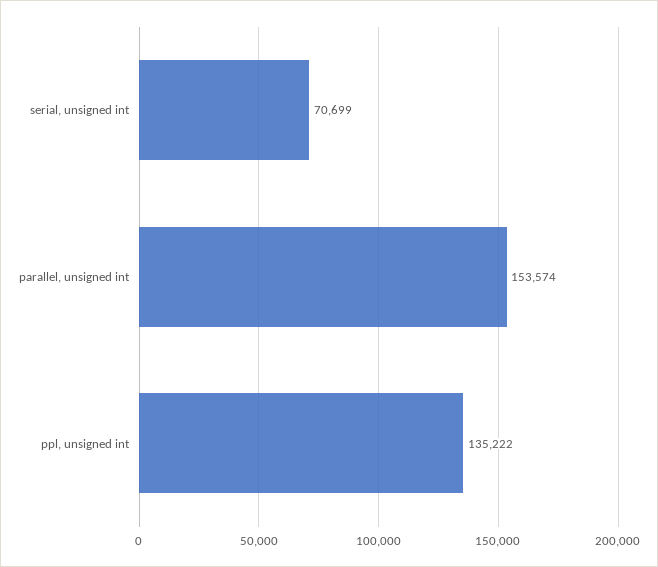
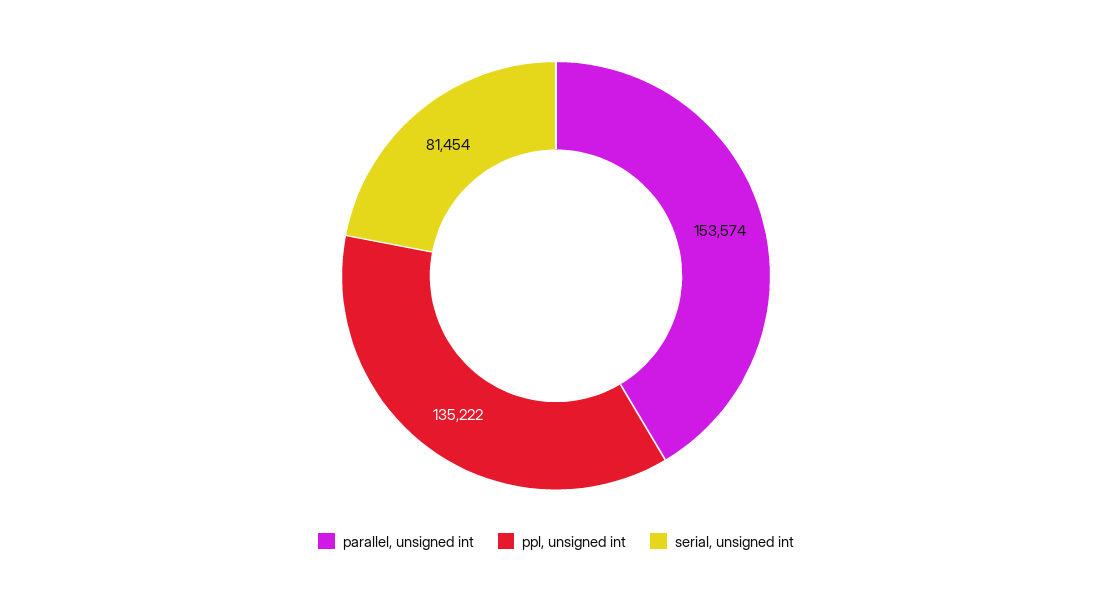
  {
-   "serial, unsigned int": 70699,
+   "serial, unsigned int": 81454,
    "parallel, unsigned int": 153574,
    "ppl, unsigned int": 135222
  }

